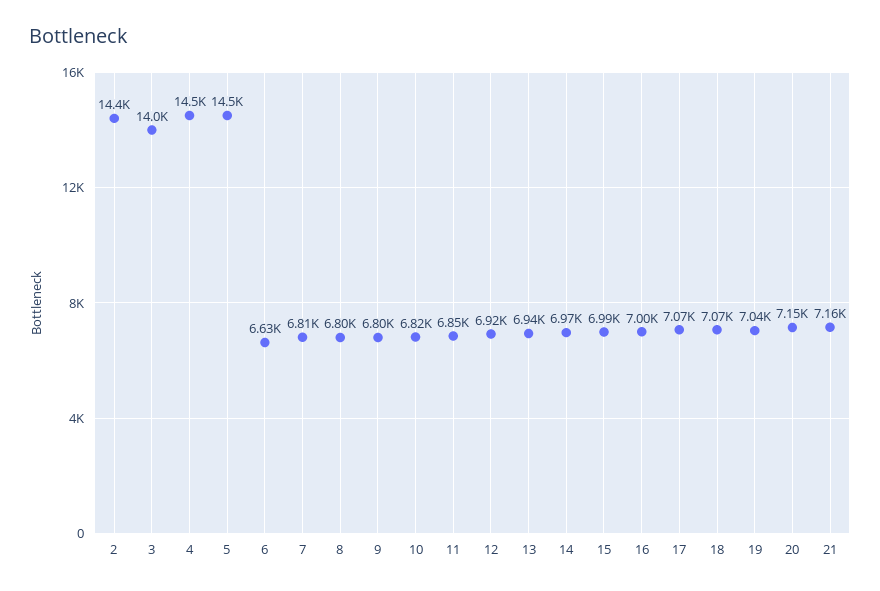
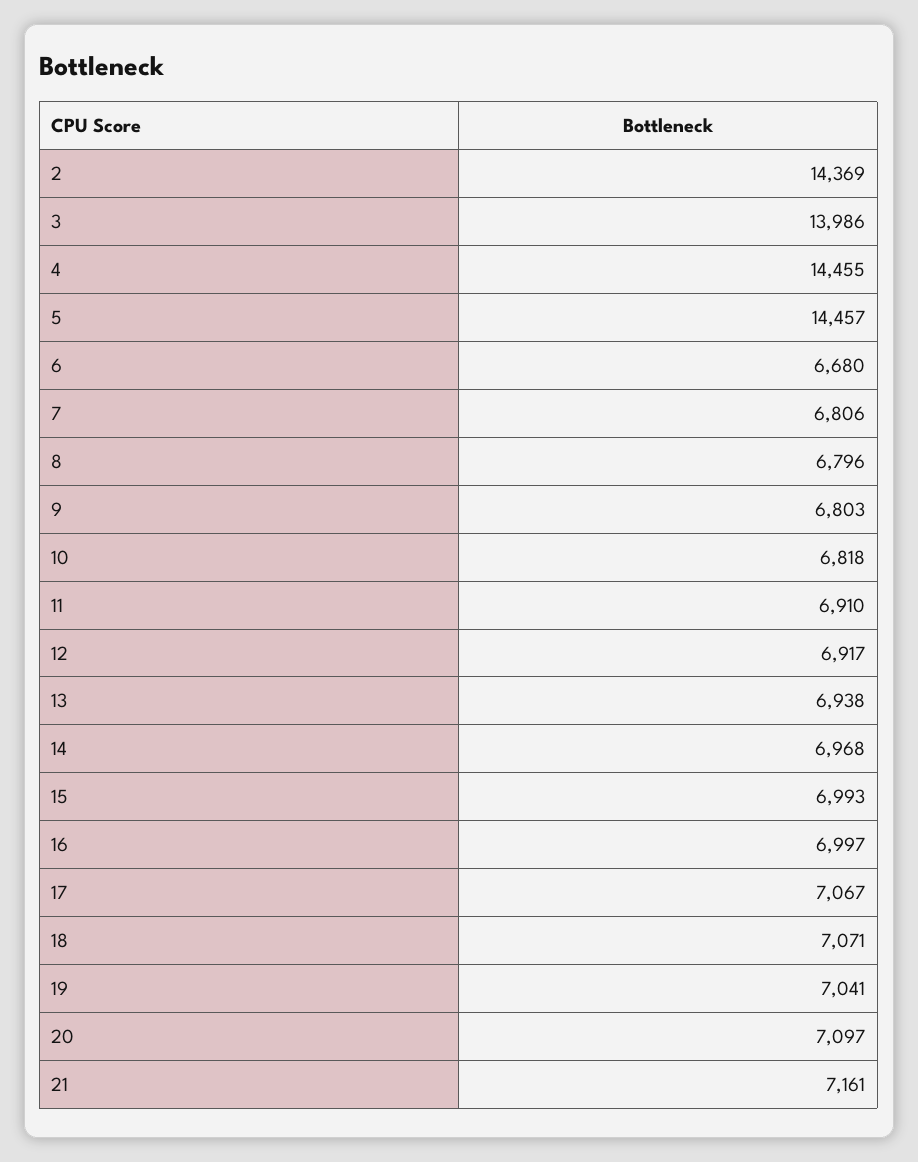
  {
    "2": 14369,
    "3": 13986,
    "4": 14455,
    "5": 14457,
-   "6": 6630,
+   "6": 6680,
    "7": 6806,
    "8": 6796,
    "9": 6803,
    "10": 6818,
-   "11": 6850,
+   "11": 6910,
    "12": 6917,
    "13": 6938,
    "14": 6968,
    "15": 6993,
    "16": 6997,
    "17": 7067,
    "18": 7071,
    "19": 7041,
-   "20": 7150,
+   "20": 7097,
    "21": 7161
  }

